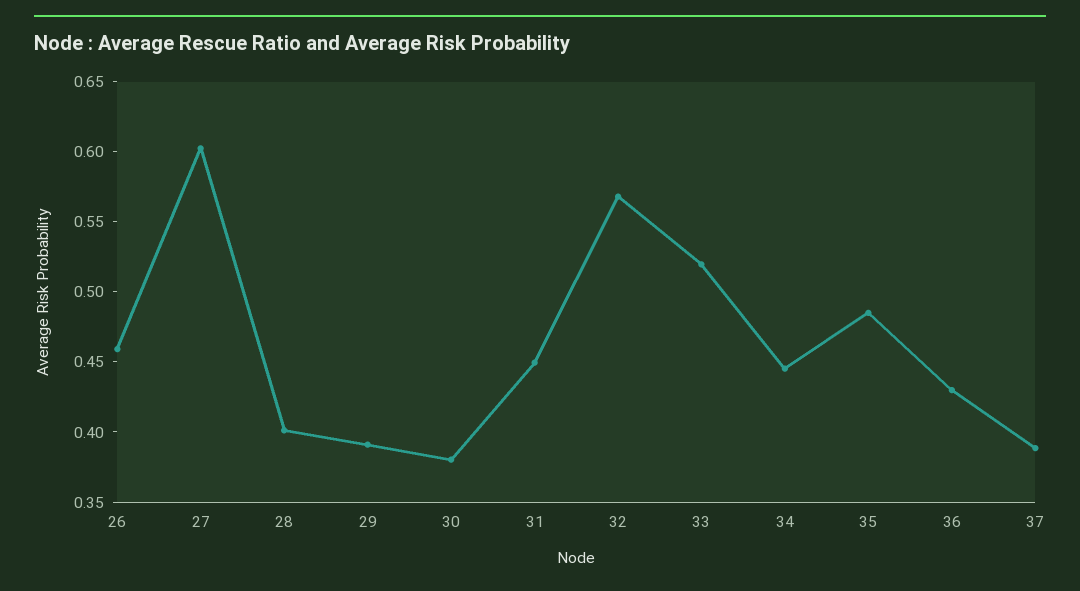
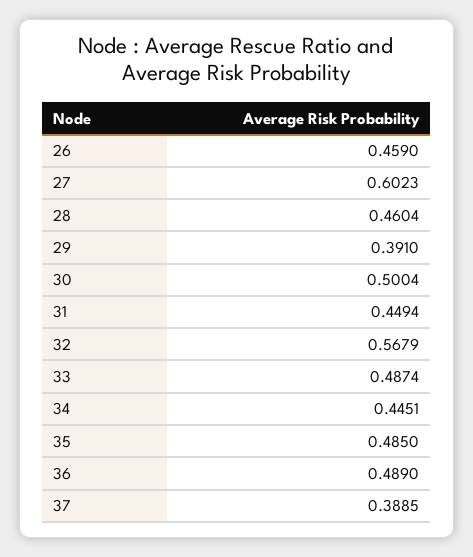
  {
    "26": 0.459,
    "27": 0.6023,
-   "28": 0.4,
+   "28": 0.4604,
    "29": 0.391,
-   "30": 0.38,
+   "30": 0.5004,
    "31": 0.4494,
    "32": 0.5679,
-   "33": 0.52,
+   "33": 0.4874,
    "34": 0.4451,
    "35": 0.485,
-   "36": 0.43,
+   "36": 0.489,
    "37": 0.3885
  }

